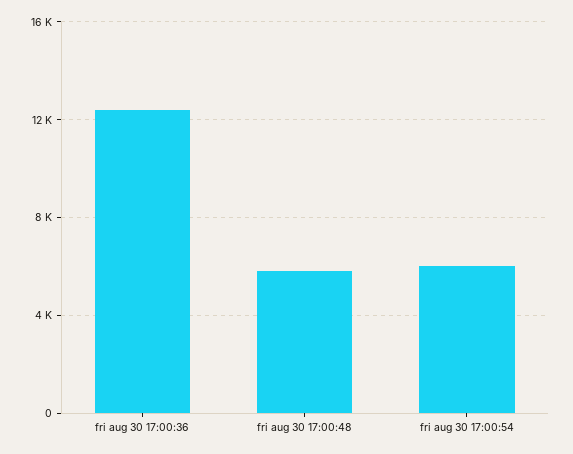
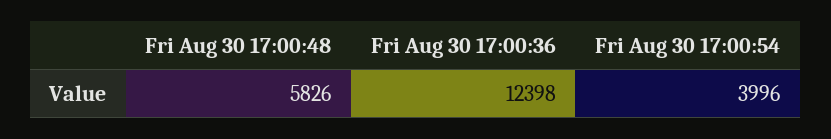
  {
    "fri aug 30 17:00:36": 12398,
    "fri aug 30 17:00:48": 5826,
-   "fri aug 30 17:00:54": 6000
+   "fri aug 30 17:00:54": 3996
  }

